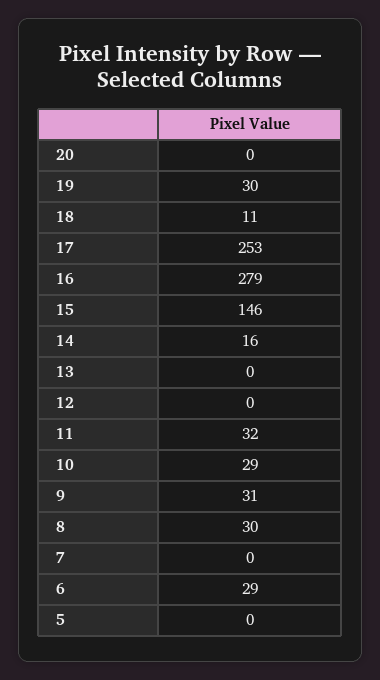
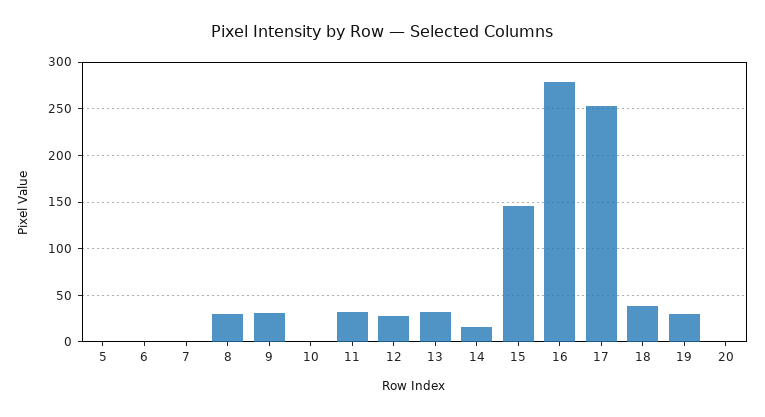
  {
    "20": 0,
    "19": 30,
-   "18": 11,
+   "18": 40,
    "17": 253,
    "16": 279,
    "15": 146,
    "14": 16,
-   "13": 0,
+   "13": 30,
-   "12": 0,
+   "12": 30,
    "11": 32,
-   "10": 29,
+   "10": 0,
    "9": 31,
    "8": 30,
    "7": 0,
-   "6": 29,
+   "6": 0,
    "5": 0
  }

